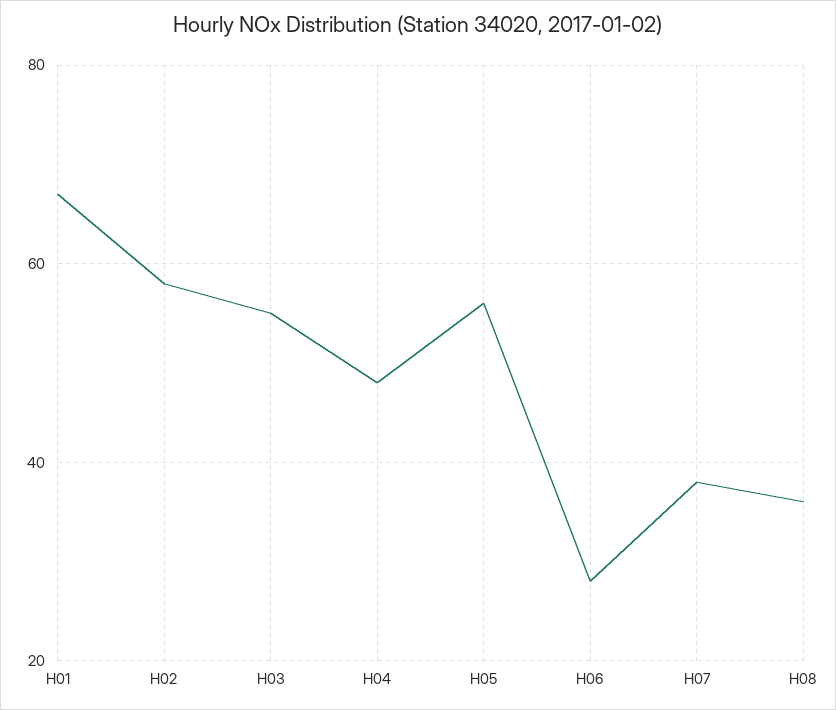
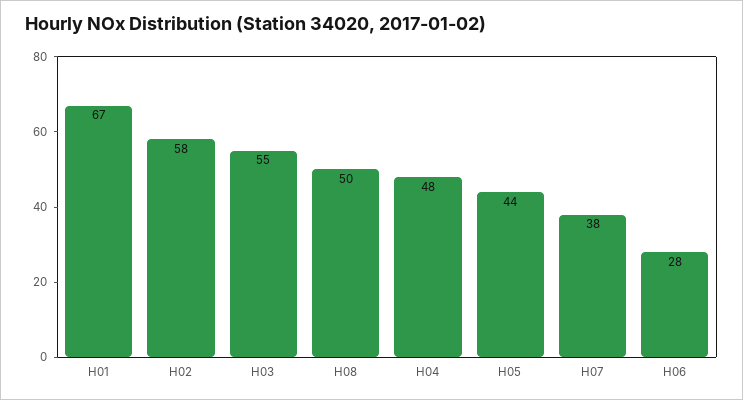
  {
    "H01": 67,
    "H02": 58,
    "H03": 55,
    "H04": 48,
-   "H05": 55,
+   "H05": 44,
    "H06": 28,
    "H07": 38,
-   "H08": 35
+   "H08": 50
  }

